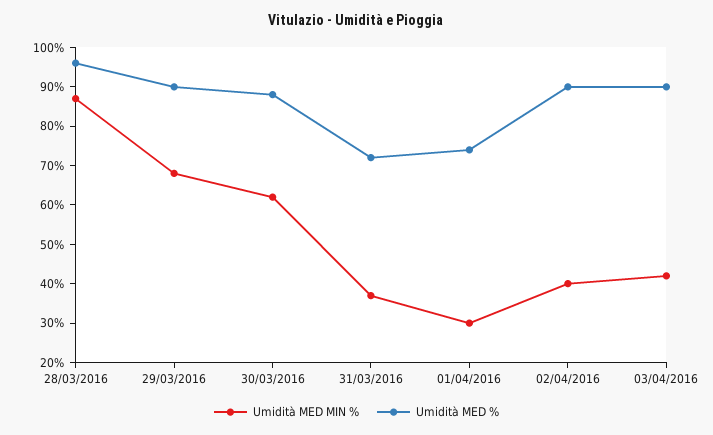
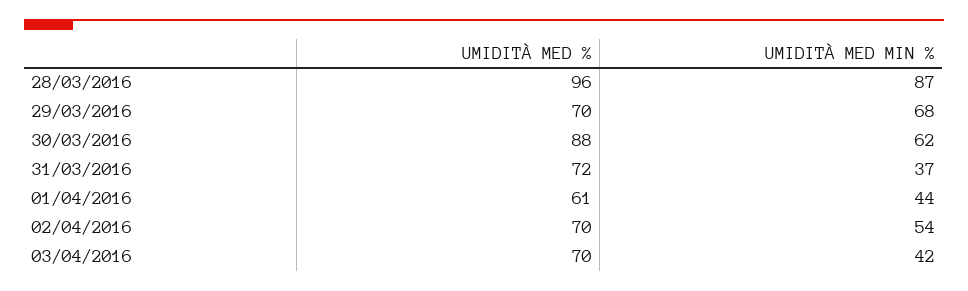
  {
    "Umidità MED MIN %": {
      "28/03/2016": 87,
      "29/03/2016": 68,
      "30/03/2016": 62,
      "31/03/2016": 37,
-     "01/04/2016": 30,
+     "01/04/2016": 44,
-     "02/04/2016": 40,
+     "02/04/2016": 54,
      "03/04/2016": 42
    },
    "Umidità MED %": {
      "28/03/2016": 96,
-     "29/03/2016": 90,
+     "29/03/2016": 70,
      "30/03/2016": 88,
      "31/03/2016": 72,
-     "01/04/2016": 75,
+     "01/04/2016": 61,
-     "02/04/2016": 90,
+     "02/04/2016": 70,
-     "03/04/2016": 90
+     "03/04/2016": 70
    }
  }

